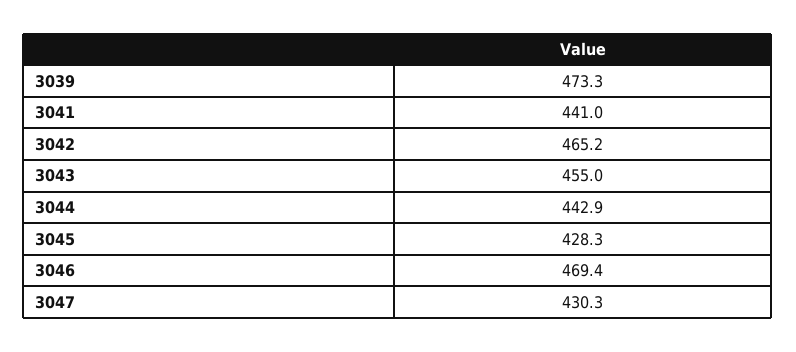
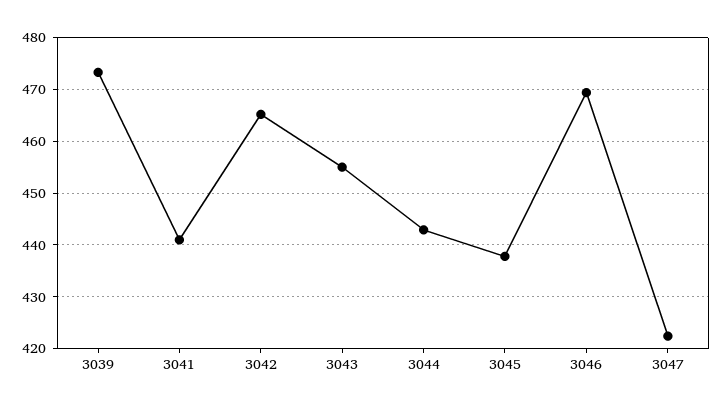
  {
    "3039": 473.3,
    "3041": 441,
    "3042": 465.2,
    "3043": 455,
    "3044": 442.9,
-   "3045": 428.3,
+   "3045": 438,
    "3046": 469.4,
-   "3047": 430.3
+   "3047": 422
  }

